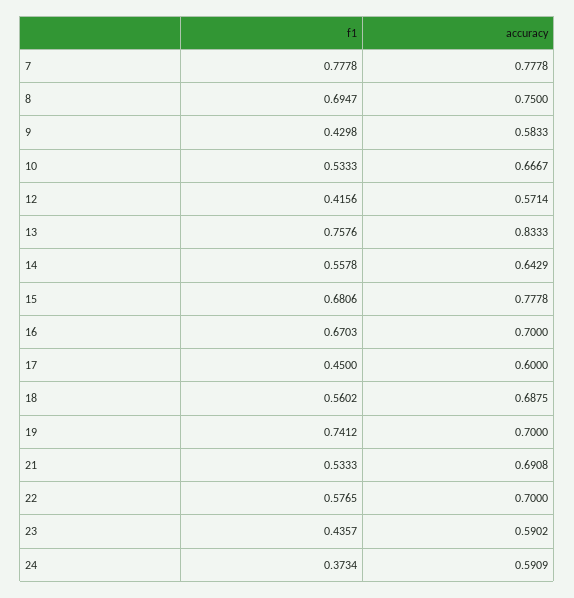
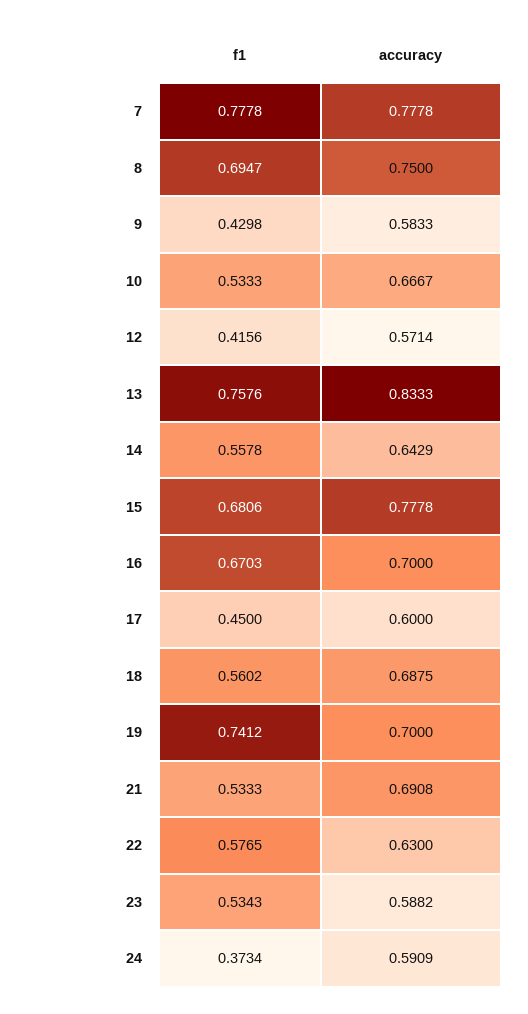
  {
    "f1": {
      "7": 0.7778,
      "8": 0.6947,
      "9": 0.4298,
      "10": 0.5333,
      "12": 0.4156,
      "13": 0.7576,
      "14": 0.5578,
      "15": 0.6806,
      "16": 0.6703,
      "17": 0.45,
      "18": 0.5602,
      "19": 0.7412,
      "21": 0.5333,
      "22": 0.5765,
-     "23": 0.4357,
+     "23": 0.5343,
      "24": 0.3734
    },
    "accuracy": {
      "7": 0.7778,
      "8": 0.75,
      "9": 0.5833,
      "10": 0.6667,
      "12": 0.5714,
      "13": 0.8333,
      "14": 0.6429,
      "15": 0.7778,
      "16": 0.7,
      "17": 0.6,
      "18": 0.6875,
      "19": 0.7,
      "21": 0.6908,
-     "22": 0.7,
+     "22": 0.63,
-     "23": 0.5902,
+     "23": 0.5882,
      "24": 0.5909
    }
  }

